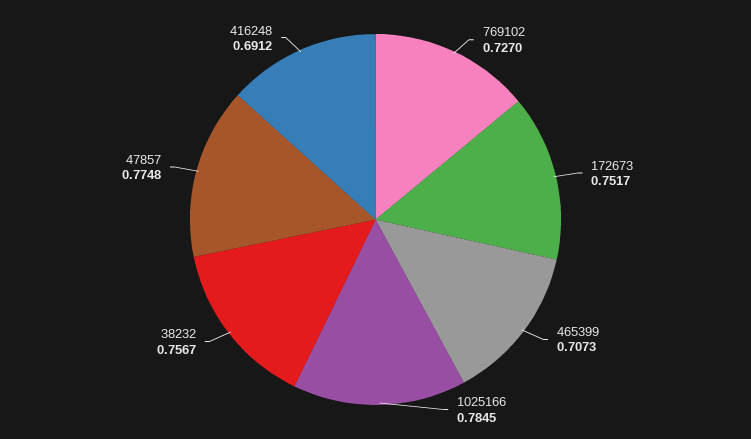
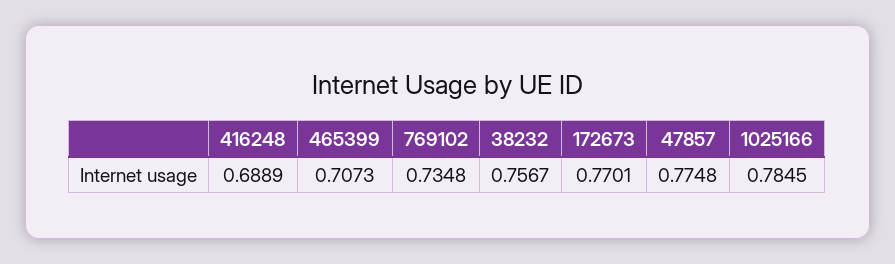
  {
-   "769102": 0.727,
+   "769102": 0.7348,
-   "172673": 0.7517,
+   "172673": 0.7701,
    "465399": 0.7073,
    "1025166": 0.7845,
    "38232": 0.7567,
    "47857": 0.7748,
-   "416248": 0.6912
+   "416248": 0.6889
  }

